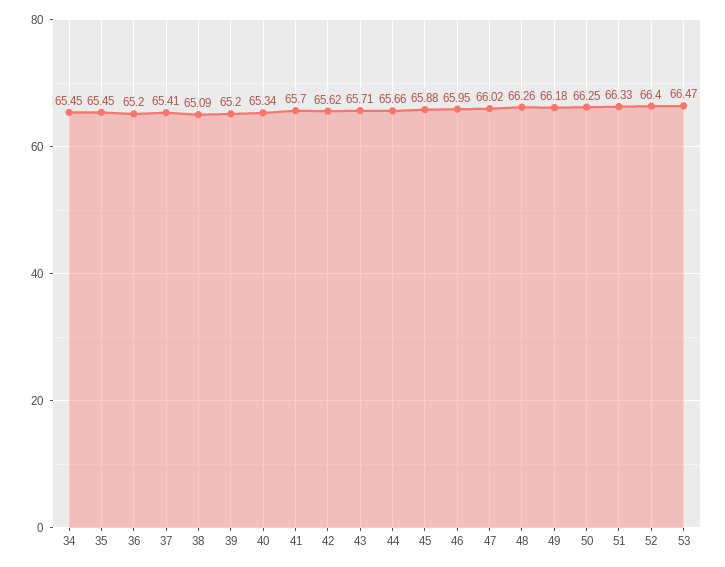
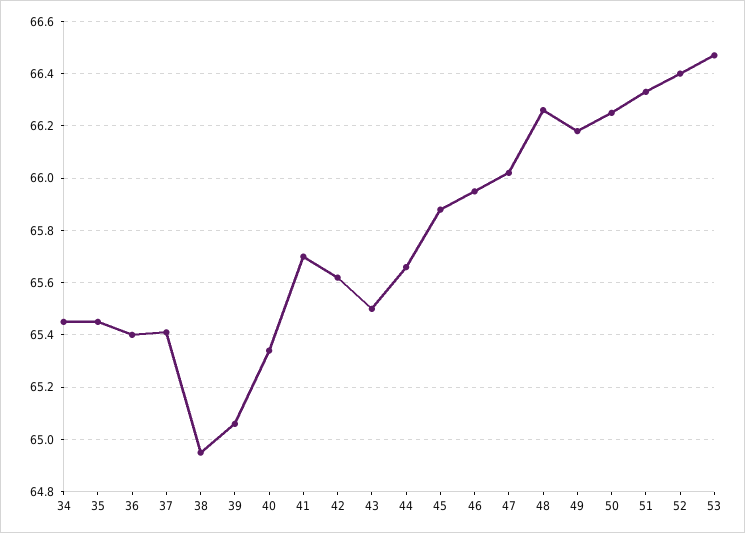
  {
    "34": 65.45,
    "35": 65.45,
-   "36": 65.2,
+   "36": 65.4,
    "37": 65.41,
-   "38": 65.09,
+   "38": 64.95,
-   "39": 65.2,
+   "39": 65.05,
    "40": 65.34,
    "41": 65.7,
    "42": 65.62,
-   "43": 65.71,
+   "43": 65.5,
    "44": 65.66,
    "45": 65.88,
    "46": 65.95,
    "47": 66.02,
    "48": 66.26,
    "49": 66.18,
    "50": 66.25,
    "51": 66.33,
    "52": 66.4,
    "53": 66.47
  }

